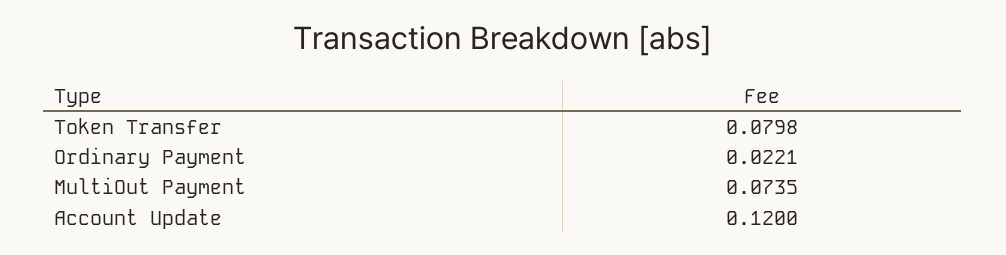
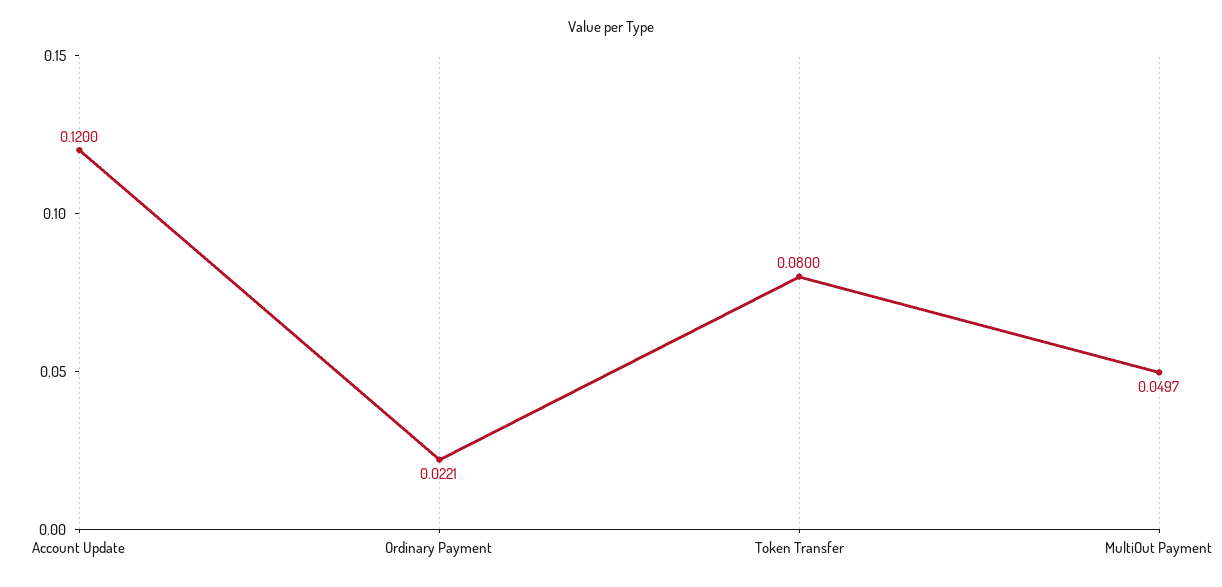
  {
-   "Token Transfer": 0.0798,
+   "Token Transfer": 0.08,
    "Ordinary Payment": 0.0221,
-   "MultiOut Payment": 0.0735,
+   "MultiOut Payment": 0.0497,
    "Account Update": 0.12
  }

